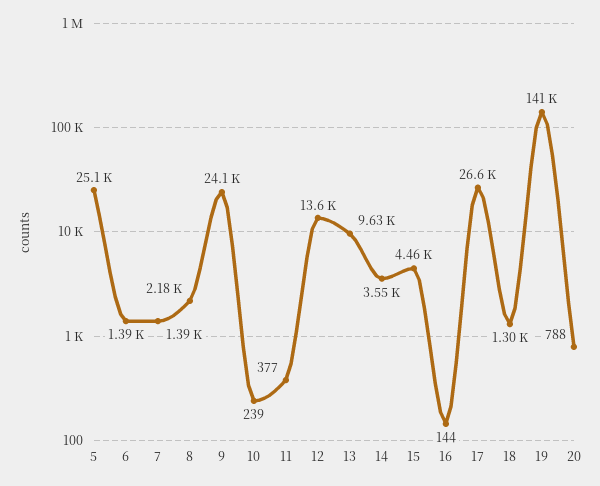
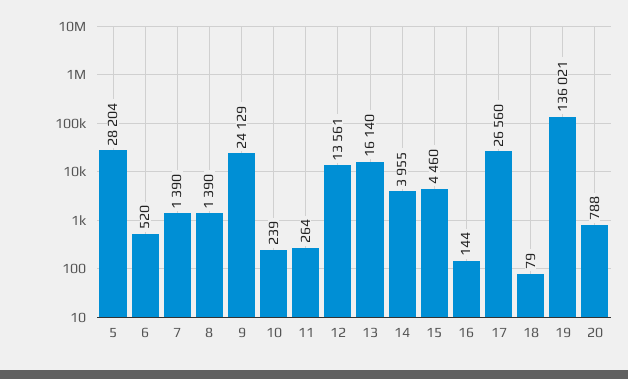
  {
-   "5": 25100,
+   "5": 28204,
-   "6": 1390,
+   "6": 520,
    "7": 1390,
-   "8": 2180,
+   "8": 1390,
    "9": 24129,
    "10": 239,
-   "11": 377,
+   "11": 264,
    "12": 13561,
-   "13": 9630,
+   "13": 16140,
-   "14": 3550,
+   "14": 3955,
    "15": 4460,
    "16": 144,
    "17": 26560,
-   "18": 1300,
+   "18": 79,
-   "19": 141000,
+   "19": 136021,
    "20": 788
  }

